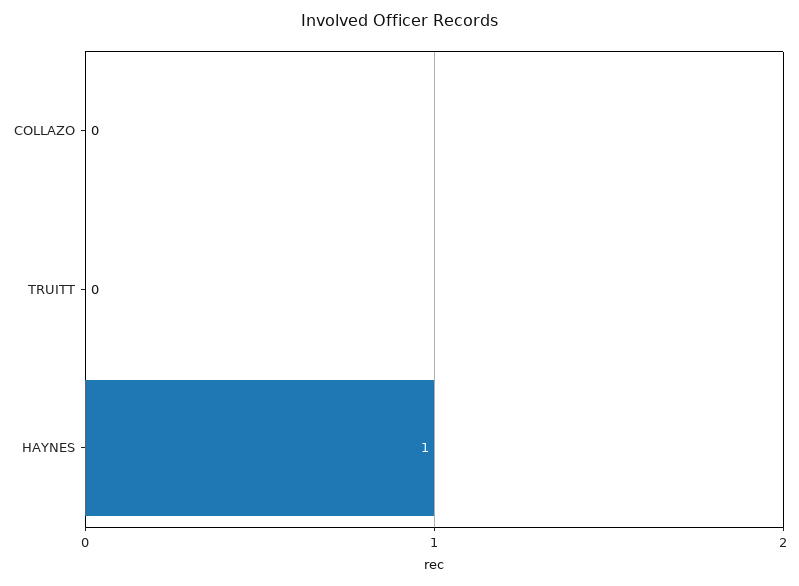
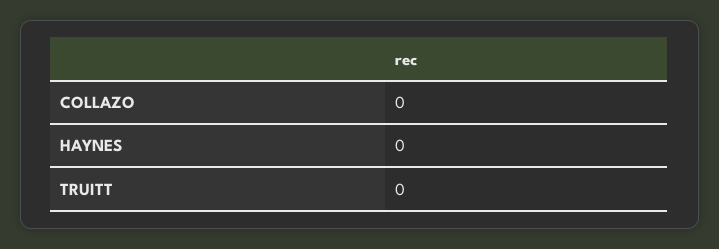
  {
    "COLLAZO": 0,
    "TRUITT": 0,
-   "HAYNES": 1
+   "HAYNES": 0
  }

